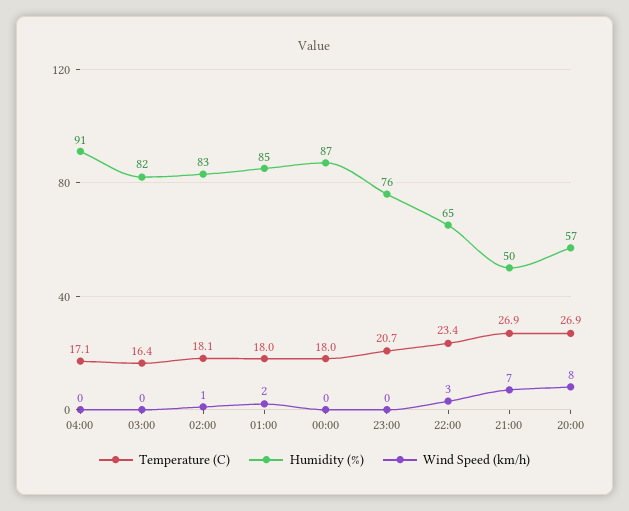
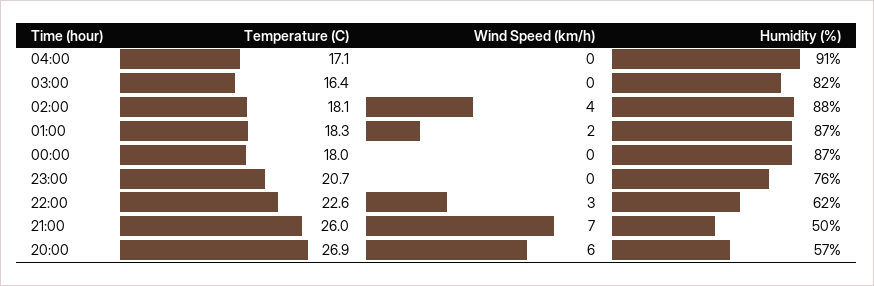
  {
    "Temperature (C)": {
      "04:00": 17.1,
      "03:00": 16.4,
      "02:00": 18.1,
-     "01:00": 18,
+     "01:00": 18.3,
      "00:00": 18,
      "23:00": 20.7,
-     "22:00": 23.4,
+     "22:00": 22.6,
-     "21:00": 26.9,
+     "21:00": 26,
      "20:00": 26.9
    },
    "Humidity (%)": {
      "04:00": 91,
      "03:00": 82,
-     "02:00": 83,
+     "02:00": 88,
-     "01:00": 85,
+     "01:00": 87,
      "00:00": 87,
      "23:00": 76,
-     "22:00": 65,
+     "22:00": 62,
      "21:00": 50,
      "20:00": 57
    },
    "Wind Speed (km/h)": {
      "04:00": 0,
      "03:00": 0,
-     "02:00": 1,
+     "02:00": 4,
      "01:00": 2,
      "00:00": 0,
      "23:00": 0,
      "22:00": 3,
      "21:00": 7,
-     "20:00": 8
+     "20:00": 6
    }
  }

